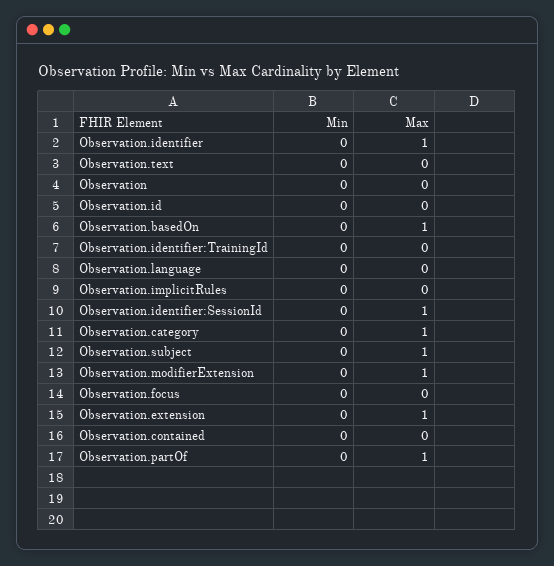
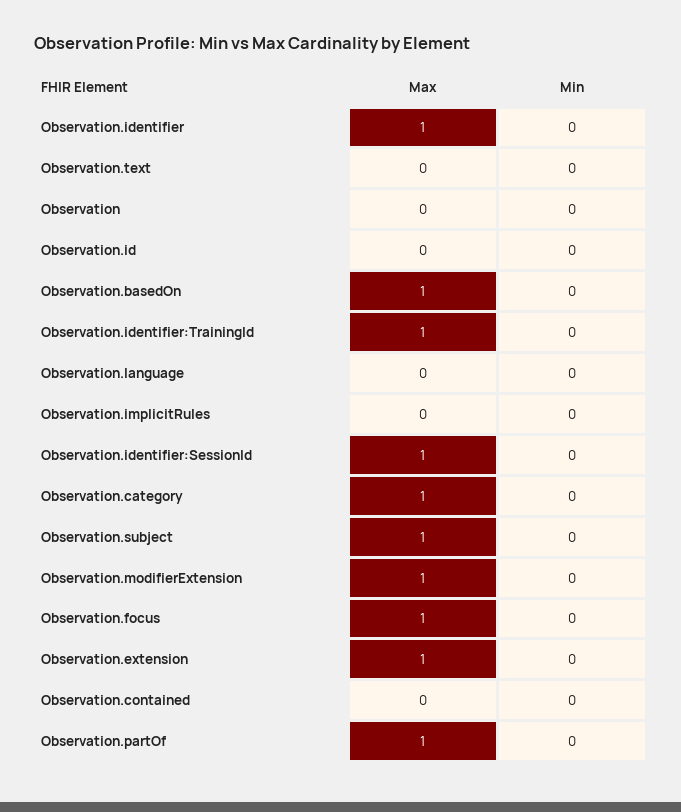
  {
    "Min": {
      "Observation.identifier": 0,
      "Observation.text": 0,
      "Observation": 0,
      "Observation.id": 0,
      "Observation.basedOn": 0,
      "Observation.identifier:TrainingId": 0,
      "Observation.language": 0,
      "Observation.implicitRules": 0,
      "Observation.identifier:SessionId": 0,
      "Observation.category": 0,
      "Observation.subject": 0,
      "Observation.modifierExtension": 0,
      "Observation.focus": 0,
      "Observation.extension": 0,
      "Observation.contained": 0,
      "Observation.partOf": 0
    },
    "Max": {
      "Observation.identifier": 1,
      "Observation.text": 0,
      "Observation": 0,
      "Observation.id": 0,
      "Observation.basedOn": 1,
-     "Observation.identifier:TrainingId": 0,
+     "Observation.identifier:TrainingId": 1,
      "Observation.language": 0,
      "Observation.implicitRules": 0,
      "Observation.identifier:SessionId": 1,
      "Observation.category": 1,
      "Observation.subject": 1,
      "Observation.modifierExtension": 1,
-     "Observation.focus": 0,
+     "Observation.focus": 1,
      "Observation.extension": 1,
      "Observation.contained": 0,
      "Observation.partOf": 1
    }
  }

